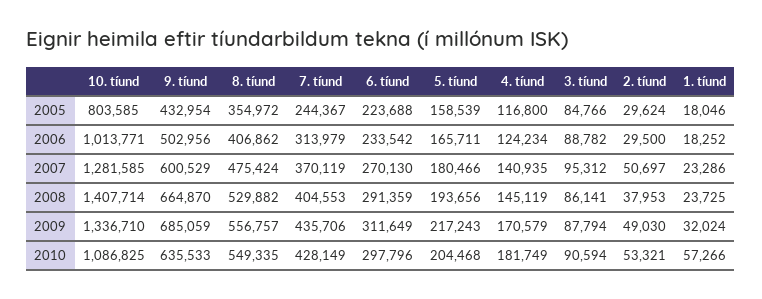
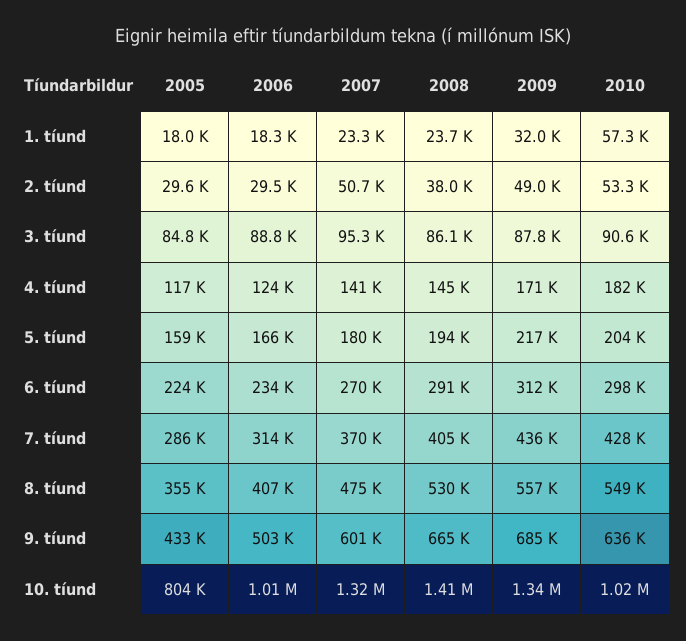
  {
    "10. tíund": {
      "2005": 803585,
      "2006": 1013771,
-     "2007": 1281585,
+     "2007": 1320000,
      "2008": 1407714,
      "2009": 1336710,
-     "2010": 1086825
+     "2010": 1020000
    },
    "9. tíund": {
      "2005": 432954,
      "2006": 502956,
      "2007": 600529,
      "2008": 664870,
      "2009": 685059,
      "2010": 635533
    },
    "8. tíund": {
      "2005": 354972,
      "2006": 406862,
      "2007": 475424,
      "2008": 529882,
      "2009": 556757,
      "2010": 549335
    },
    "7. tíund": {
-     "2005": 244367,
+     "2005": 286000,
      "2006": 313979,
      "2007": 370119,
      "2008": 404553,
      "2009": 435706,
      "2010": 428149
    },
    "6. tíund": {
      "2005": 223688,
      "2006": 233542,
      "2007": 270130,
      "2008": 291359,
      "2009": 311649,
      "2010": 297796
    },
    "5. tíund": {
      "2005": 158539,
      "2006": 165711,
      "2007": 180466,
      "2008": 193656,
      "2009": 217243,
      "2010": 204468
    },
    "4. tíund": {
      "2005": 116800,
      "2006": 124234,
      "2007": 140935,
      "2008": 145119,
      "2009": 170579,
      "2010": 181749
    },
    "3. tíund": {
      "2005": 84766,
      "2006": 88782,
      "2007": 95312,
      "2008": 86141,
      "2009": 87794,
      "2010": 90594
    },
    "2. tíund": {
      "2005": 29624,
      "2006": 29500,
      "2007": 50697,
      "2008": 37953,
      "2009": 49030,
      "2010": 53321
    },
    "1. tíund": {
      "2005": 18046,
      "2006": 18252,
      "2007": 23286,
      "2008": 23725,
      "2009": 32024,
      "2010": 57266
    }
  }

